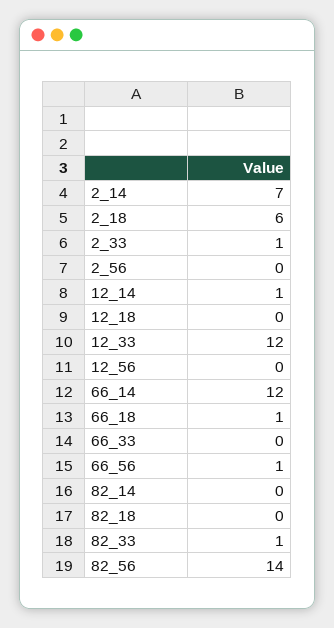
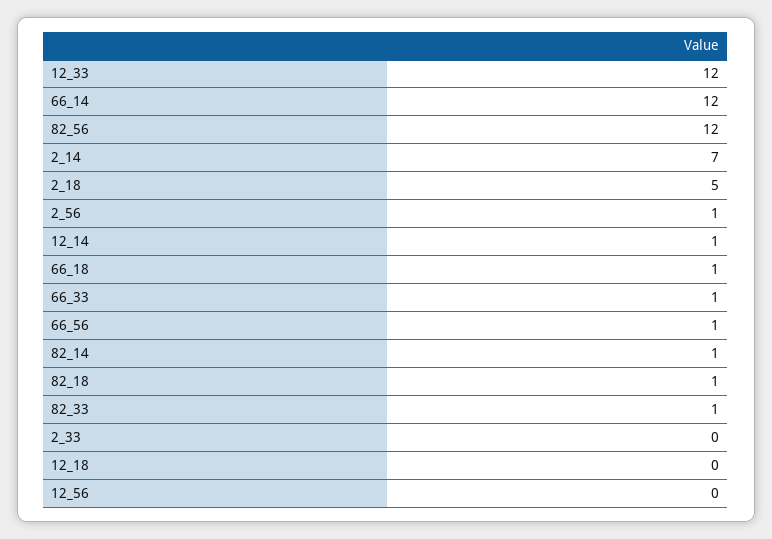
  {
    "2_14": 7,
-   "2_18": 6,
+   "2_18": 5,
-   "2_33": 1,
+   "2_33": 0,
-   "2_56": 0,
+   "2_56": 1,
    "12_14": 1,
    "12_18": 0,
    "12_33": 12,
    "12_56": 0,
    "66_14": 12,
    "66_18": 1,
-   "66_33": 0,
+   "66_33": 1,
    "66_56": 1,
-   "82_14": 0,
+   "82_14": 1,
-   "82_18": 0,
+   "82_18": 1,
    "82_33": 1,
-   "82_56": 14
+   "82_56": 12
  }

